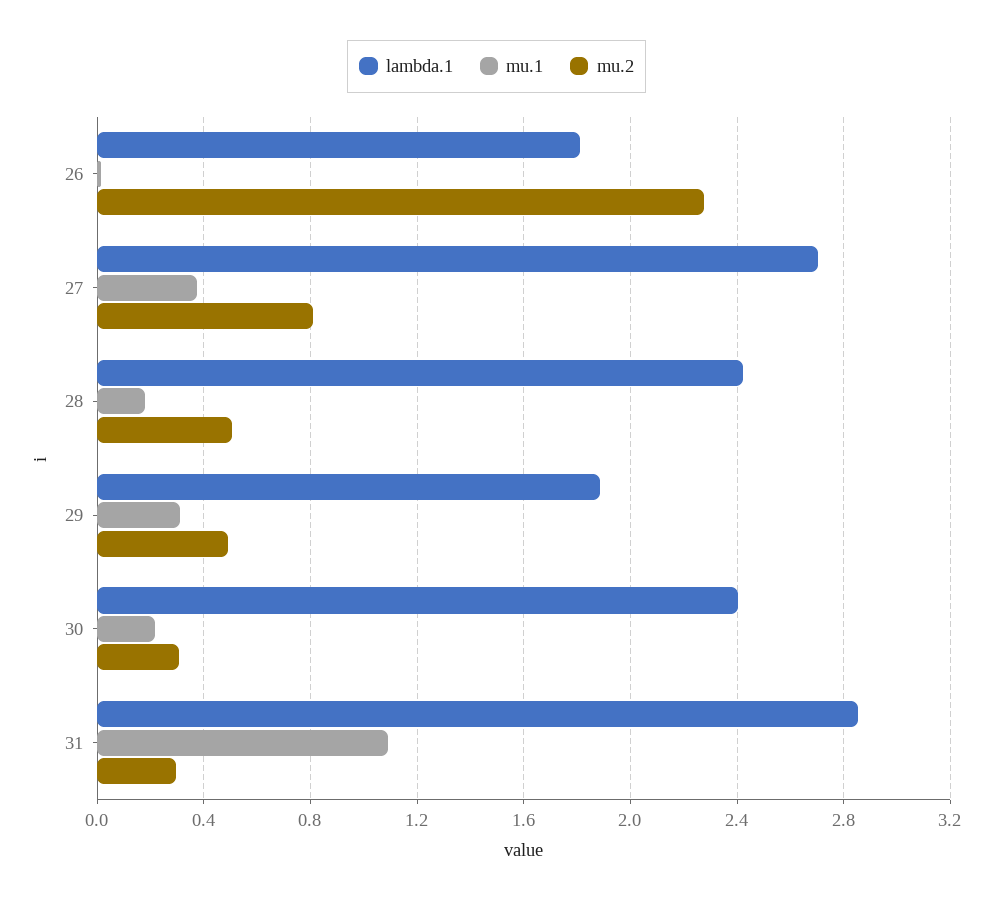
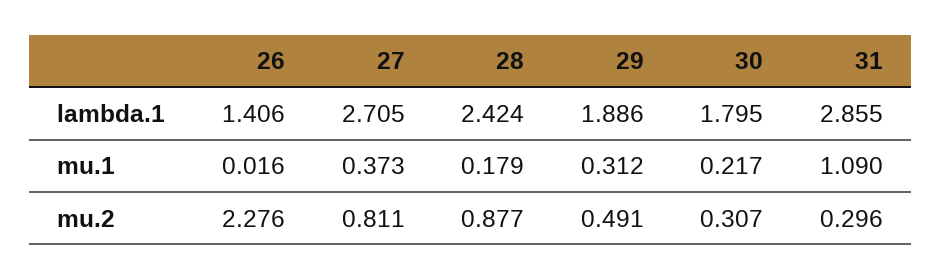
  {
    "lambda.1": {
-     "26": 1.8,
+     "26": 1.406,
      "27": 2.705,
      "28": 2.424,
      "29": 1.886,
-     "30": 2.4,
+     "30": 1.795,
      "31": 2.855
    },
    "mu.1": {
      "26": 0.016,
      "27": 0.373,
      "28": 0.179,
      "29": 0.312,
      "30": 0.217,
      "31": 1.09
    },
    "mu.2": {
      "26": 2.276,
      "27": 0.811,
-     "28": 0.5,
+     "28": 0.877,
      "29": 0.491,
      "30": 0.307,
      "31": 0.296
    }
  }

